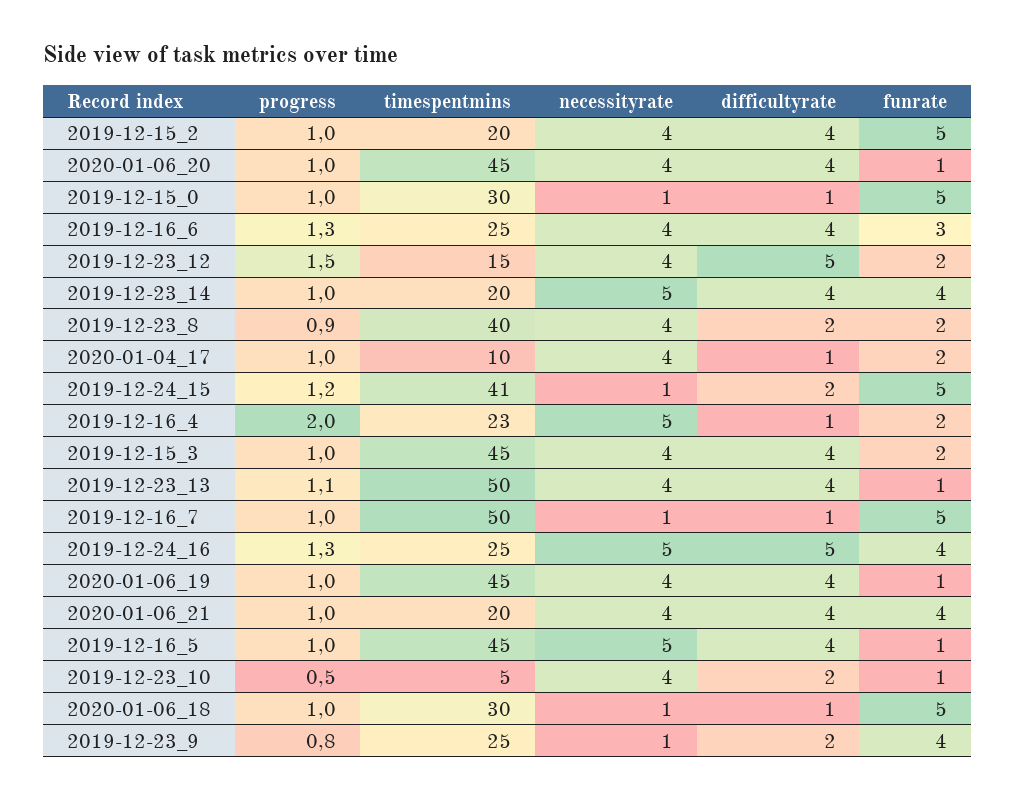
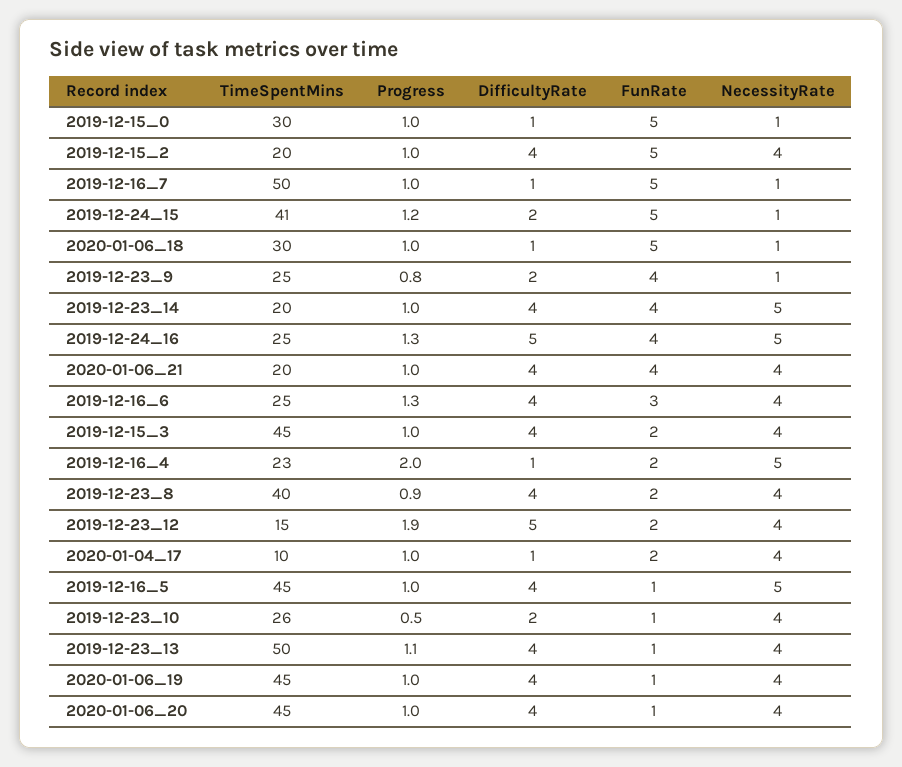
  {
    "progress": {
      "2019-12-15_2": 1,
      "2020-01-06_20": 1,
      "2019-12-15_0": 1,
      "2019-12-16_6": 1.3,
-     "2019-12-23_12": 1.5,
+     "2019-12-23_12": 1.9,
      "2019-12-23_14": 1,
      "2019-12-23_8": 0.9,
      "2020-01-04_17": 1,
      "2019-12-24_15": 1.2,
      "2019-12-16_4": 2,
      "2019-12-15_3": 1,
      "2019-12-23_13": 1.1,
      "2019-12-16_7": 1,
      "2019-12-24_16": 1.3,
      "2020-01-06_19": 1,
      "2020-01-06_21": 1,
      "2019-12-16_5": 1,
      "2019-12-23_10": 0.5,
      "2020-01-06_18": 1,
      "2019-12-23_9": 0.8
    },
    "timespentmins": {
      "2019-12-15_2": 20,
      "2020-01-06_20": 45,
      "2019-12-15_0": 30,
      "2019-12-16_6": 25,
      "2019-12-23_12": 15,
      "2019-12-23_14": 20,
      "2019-12-23_8": 40,
      "2020-01-04_17": 10,
      "2019-12-24_15": 41,
      "2019-12-16_4": 23,
      "2019-12-15_3": 45,
      "2019-12-23_13": 50,
      "2019-12-16_7": 50,
      "2019-12-24_16": 25,
      "2020-01-06_19": 45,
      "2020-01-06_21": 20,
      "2019-12-16_5": 45,
-     "2019-12-23_10": 5,
+     "2019-12-23_10": 26,
      "2020-01-06_18": 30,
      "2019-12-23_9": 25
    },
    "necessityrate": {
      "2019-12-15_2": 4,
      "2020-01-06_20": 4,
      "2019-12-15_0": 1,
      "2019-12-16_6": 4,
      "2019-12-23_12": 4,
      "2019-12-23_14": 5,
      "2019-12-23_8": 4,
      "2020-01-04_17": 4,
      "2019-12-24_15": 1,
      "2019-12-16_4": 5,
      "2019-12-15_3": 4,
      "2019-12-23_13": 4,
      "2019-12-16_7": 1,
      "2019-12-24_16": 5,
      "2020-01-06_19": 4,
      "2020-01-06_21": 4,
      "2019-12-16_5": 5,
      "2019-12-23_10": 4,
      "2020-01-06_18": 1,
      "2019-12-23_9": 1
    },
    "difficultyrate": {
      "2019-12-15_2": 4,
      "2020-01-06_20": 4,
      "2019-12-15_0": 1,
      "2019-12-16_6": 4,
      "2019-12-23_12": 5,
      "2019-12-23_14": 4,
-     "2019-12-23_8": 2,
+     "2019-12-23_8": 4,
      "2020-01-04_17": 1,
      "2019-12-24_15": 2,
      "2019-12-16_4": 1,
      "2019-12-15_3": 4,
      "2019-12-23_13": 4,
      "2019-12-16_7": 1,
      "2019-12-24_16": 5,
      "2020-01-06_19": 4,
      "2020-01-06_21": 4,
      "2019-12-16_5": 4,
      "2019-12-23_10": 2,
      "2020-01-06_18": 1,
      "2019-12-23_9": 2
    },
    "funrate": {
      "2019-12-15_2": 5,
      "2020-01-06_20": 1,
      "2019-12-15_0": 5,
      "2019-12-16_6": 3,
      "2019-12-23_12": 2,
      "2019-12-23_14": 4,
      "2019-12-23_8": 2,
      "2020-01-04_17": 2,
      "2019-12-24_15": 5,
      "2019-12-16_4": 2,
      "2019-12-15_3": 2,
      "2019-12-23_13": 1,
      "2019-12-16_7": 5,
      "2019-12-24_16": 4,
      "2020-01-06_19": 1,
      "2020-01-06_21": 4,
      "2019-12-16_5": 1,
      "2019-12-23_10": 1,
      "2020-01-06_18": 5,
      "2019-12-23_9": 4
    }
  }

